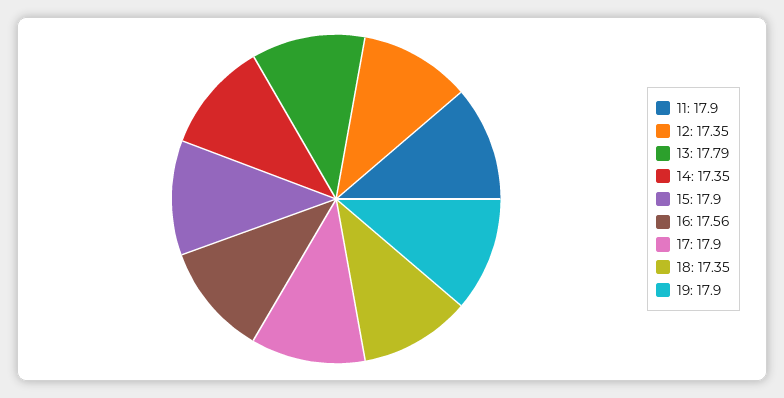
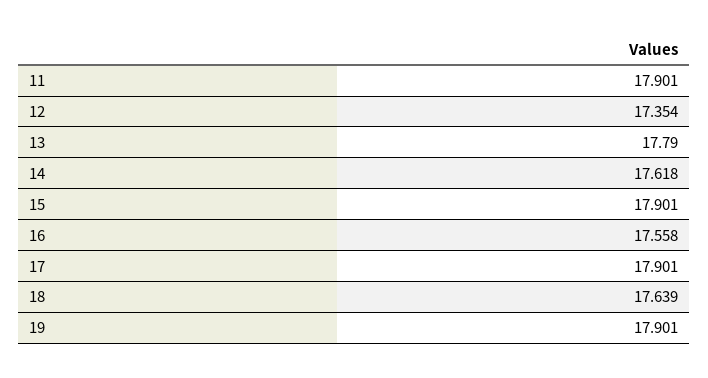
  {
    "11": 17.901,
    "12": 17.354,
    "13": 17.79,
-   "14": 17.35,
+   "14": 17.618,
    "15": 17.901,
    "16": 17.558,
    "17": 17.901,
-   "18": 17.35,
+   "18": 17.639,
    "19": 17.901
  }

